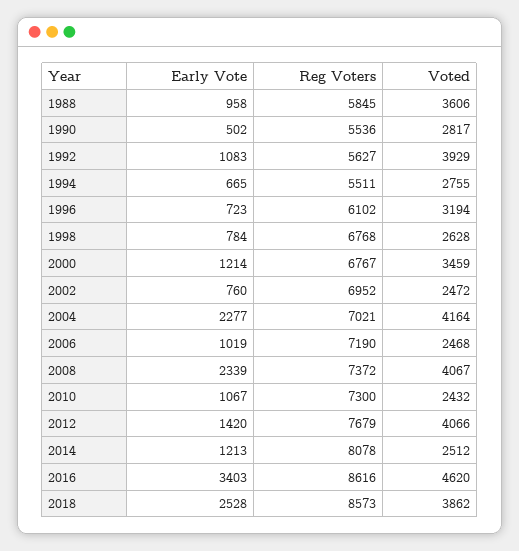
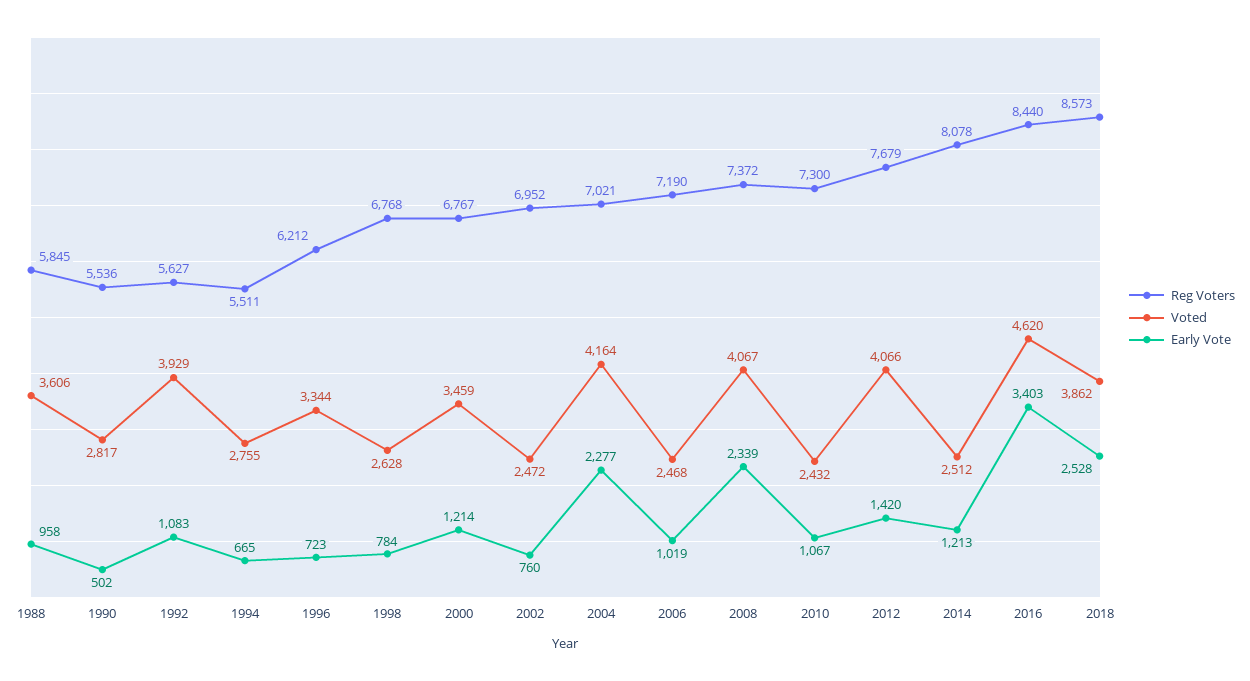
  {
    "Early Vote": {
      "1988": 958,
      "1990": 502,
      "1992": 1083,
      "1994": 665,
      "1996": 723,
      "1998": 784,
      "2000": 1214,
      "2002": 760,
      "2004": 2277,
      "2006": 1019,
      "2008": 2339,
      "2010": 1067,
      "2012": 1420,
      "2014": 1213,
      "2016": 3403,
      "2018": 2528
    },
    "Reg Voters": {
      "1988": 5845,
      "1990": 5536,
      "1992": 5627,
      "1994": 5511,
-     "1996": 6102,
+     "1996": 6212,
      "1998": 6768,
      "2000": 6767,
      "2002": 6952,
      "2004": 7021,
      "2006": 7190,
      "2008": 7372,
      "2010": 7300,
      "2012": 7679,
      "2014": 8078,
-     "2016": 8616,
+     "2016": 8440,
      "2018": 8573
    },
    "Voted": {
      "1988": 3606,
      "1990": 2817,
      "1992": 3929,
      "1994": 2755,
-     "1996": 3194,
+     "1996": 3344,
      "1998": 2628,
      "2000": 3459,
      "2002": 2472,
      "2004": 4164,
      "2006": 2468,
      "2008": 4067,
      "2010": 2432,
      "2012": 4066,
      "2014": 2512,
      "2016": 4620,
      "2018": 3862
    }
  }

